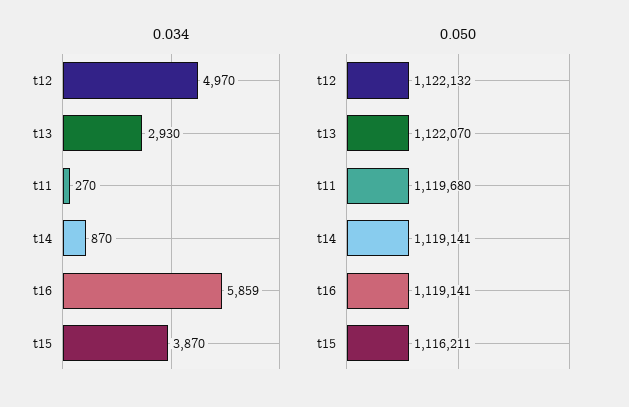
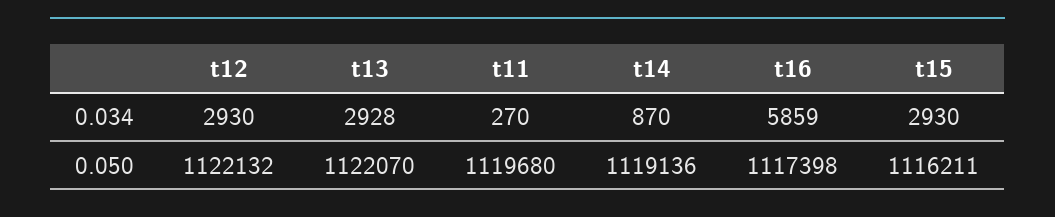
  {
    "0.034": {
-     "t12": 4970,
+     "t12": 2930,
-     "t13": 2930,
+     "t13": 2928,
      "t11": 270,
      "t14": 870,
      "t16": 5859,
-     "t15": 3870
+     "t15": 2930
    },
    "0.050": {
      "t12": 1122132,
      "t13": 1122070,
      "t11": 1119680,
-     "t14": 1119141,
+     "t14": 1119136,
-     "t16": 1119141,
+     "t16": 1117398,
      "t15": 1116211
    }
  }

